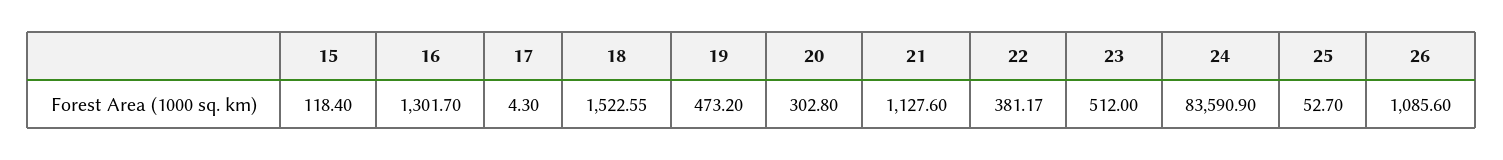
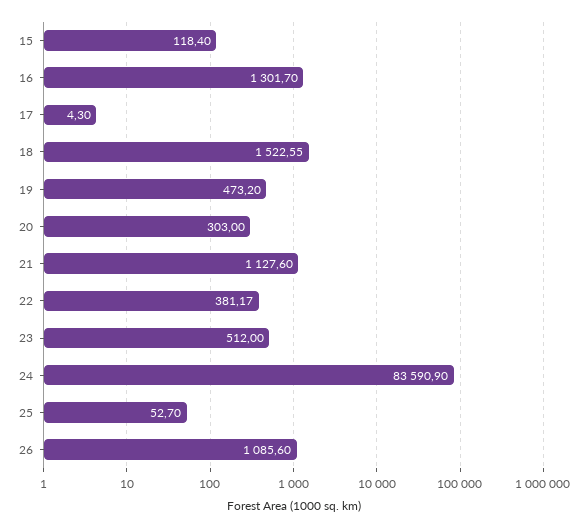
  {
    "15": 118.4,
    "16": 1301.7,
    "17": 4.3,
    "18": 1522.55,
    "19": 473.2,
-   "20": 302.8,
+   "20": 303,
    "21": 1127.6,
    "22": 381.17,
    "23": 512,
    "24": 83590.9,
    "25": 52.7,
    "26": 1085.6
  }

